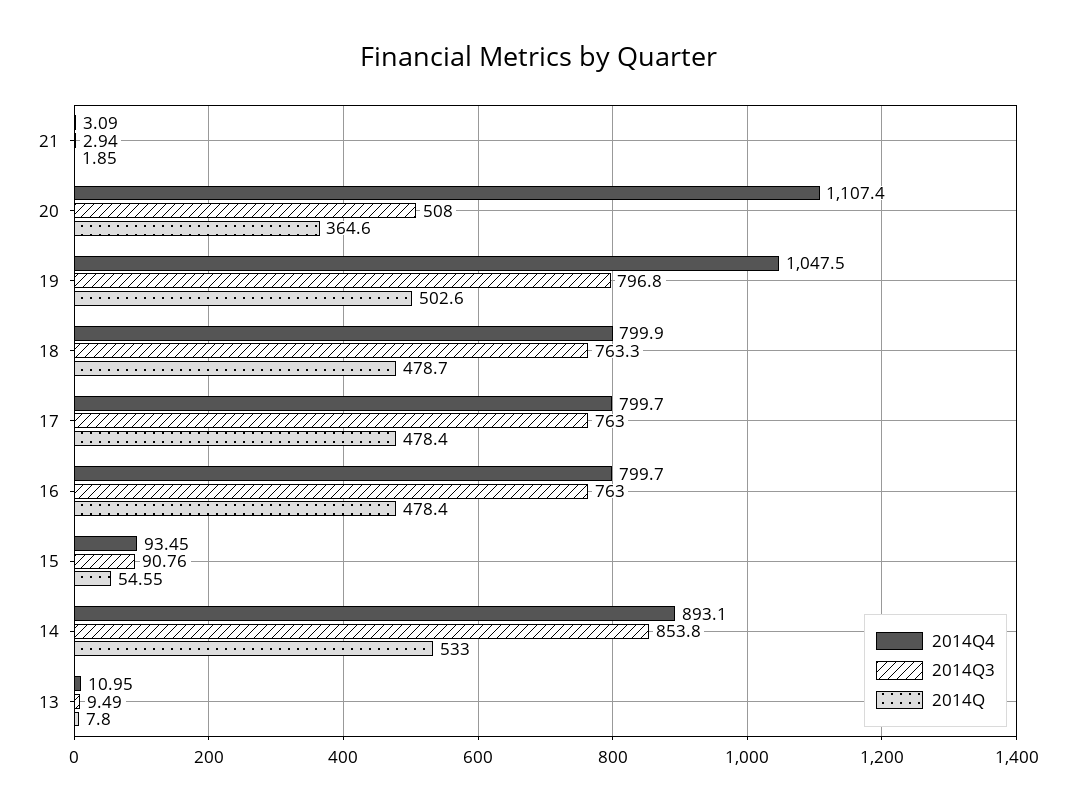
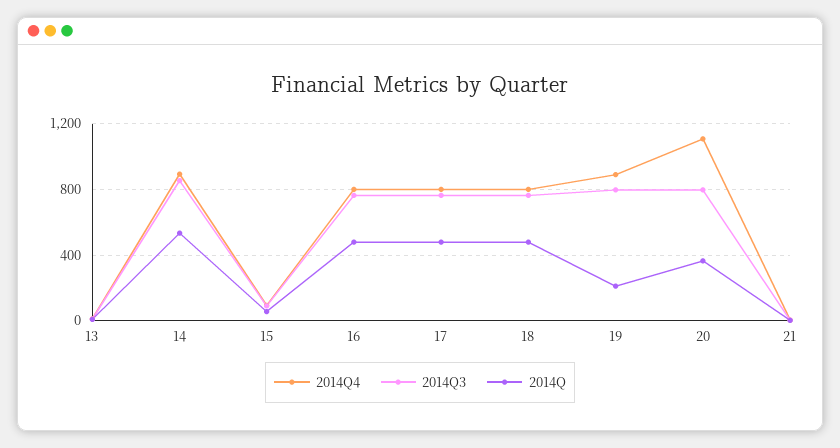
  {
    "2014Q4": {
      "21": 3.09,
      "20": 1107.4,
-     "19": 1047.5,
+     "19": 900,
      "18": 799.9,
      "17": 799.7,
      "16": 799.7,
      "15": 93.45,
      "14": 893.1,
      "13": 10.95
    },
    "2014Q3": {
      "21": 2.94,
-     "20": 508,
+     "20": 800,
      "19": 796.8,
      "18": 763.3,
      "17": 763,
      "16": 763,
      "15": 90.76,
      "14": 853.8,
      "13": 9.49
    },
    "2014Q": {
      "21": 1.85,
      "20": 364.6,
-     "19": 502.6,
+     "19": 200,
      "18": 478.7,
      "17": 478.4,
      "16": 478.4,
      "15": 54.55,
      "14": 533,
      "13": 7.8
    }
  }

